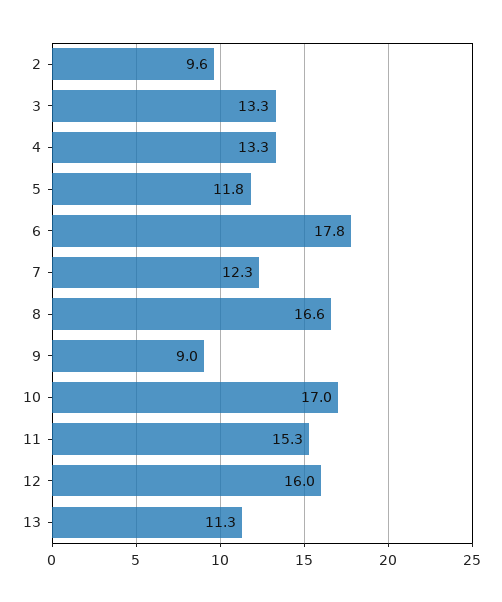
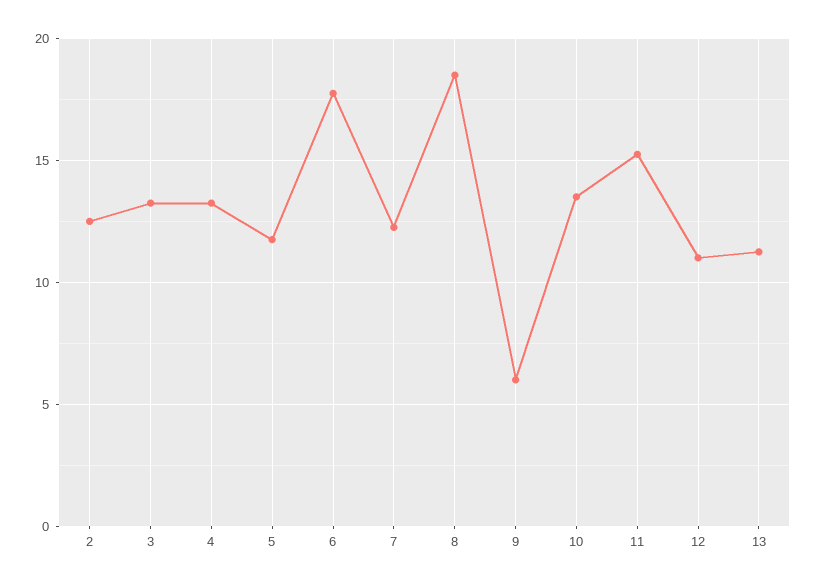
  {
-   "2": 9.6,
+   "2": 12.5,
    "3": 13.3,
    "4": 13.3,
    "5": 11.8,
    "6": 17.8,
    "7": 12.3,
-   "8": 16.6,
+   "8": 18.5,
-   "9": 9,
+   "9": 6,
-   "10": 17,
+   "10": 13.5,
    "11": 15.3,
-   "12": 16,
+   "12": 11,
    "13": 11.3
  }

